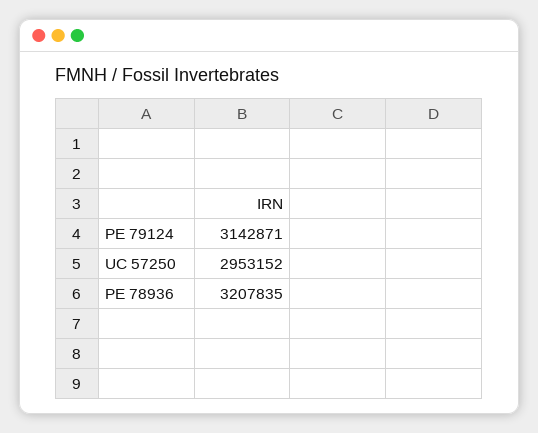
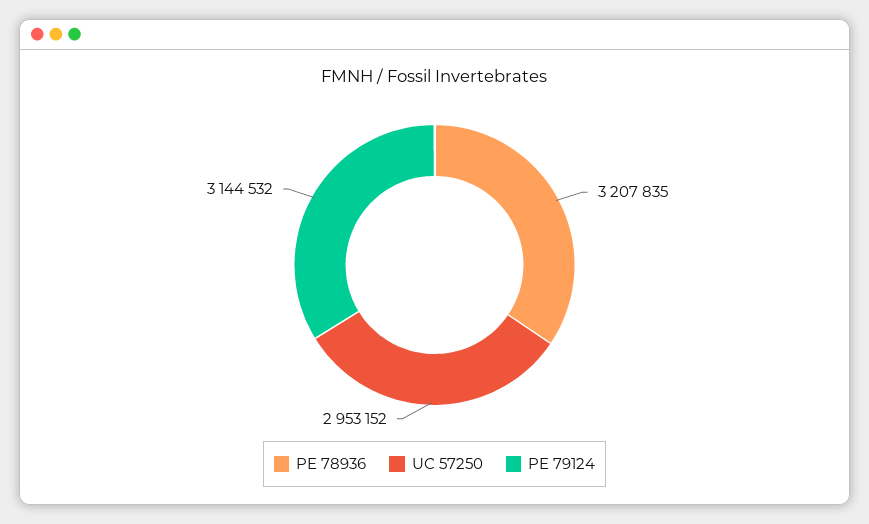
  {
-   "PE 79124": 3142871,
+   "PE 79124": 3144532,
    "UC 57250": 2953152,
    "PE 78936": 3207835
  }

